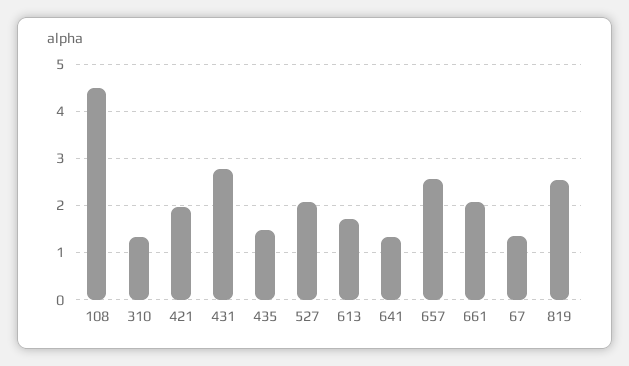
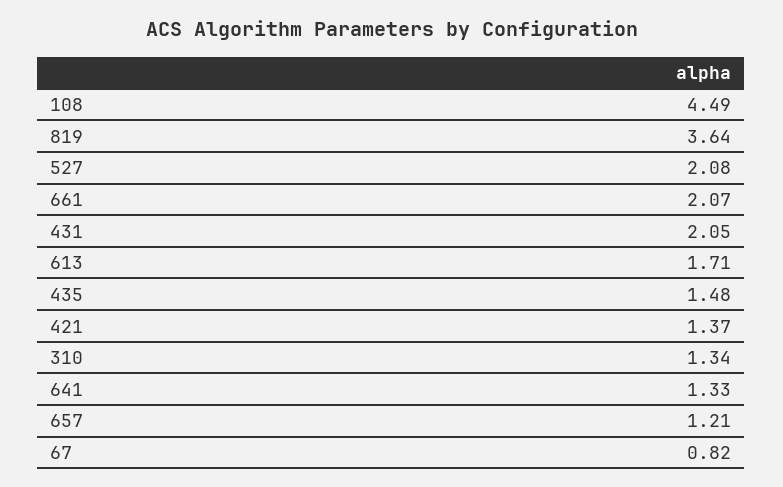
  {
    "108": 4.49,
    "310": 1.34,
-   "421": 2,
+   "421": 1.37,
-   "431": 2.8,
+   "431": 2.05,
    "435": 1.48,
    "527": 2.08,
    "613": 1.71,
    "641": 1.33,
-   "657": 2.6,
+   "657": 1.21,
    "661": 2.07,
-   "67": 1.4,
+   "67": 0.82,
-   "819": 2.6
+   "819": 3.64
  }

